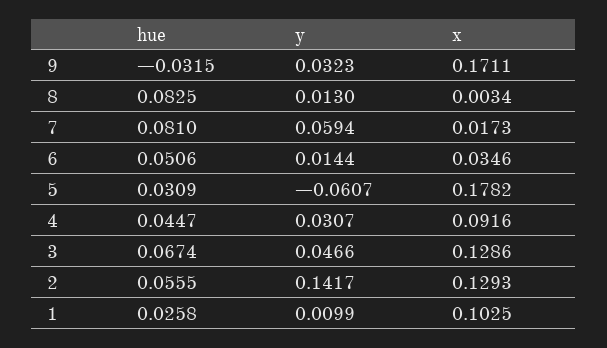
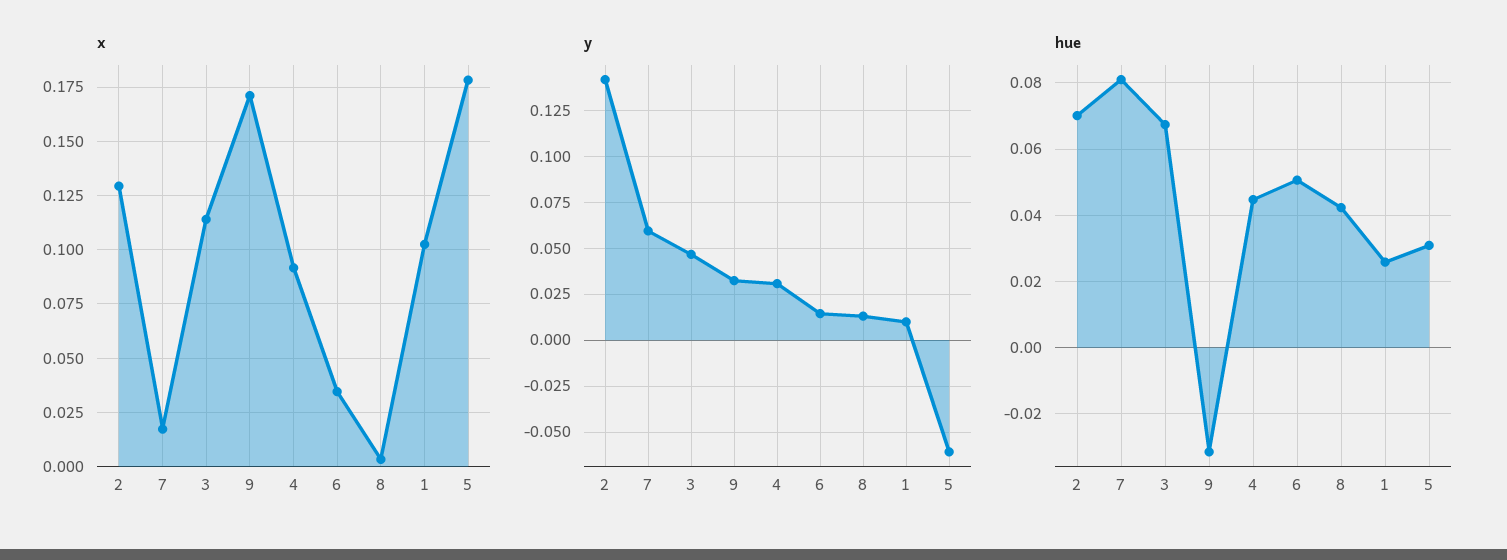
  {
    "hue": {
      "9": -0.0315,
-     "8": 0.0825,
+     "8": 0.042,
      "7": 0.081,
      "6": 0.0506,
      "5": 0.0309,
      "4": 0.0447,
      "3": 0.0674,
-     "2": 0.0555,
+     "2": 0.07,
      "1": 0.0258
    },
    "y": {
      "9": 0.0323,
      "8": 0.013,
      "7": 0.0594,
      "6": 0.0144,
      "5": -0.0607,
      "4": 0.0307,
      "3": 0.0466,
      "2": 0.1417,
      "1": 0.0099
    },
    "x": {
      "9": 0.1711,
      "8": 0.0034,
      "7": 0.0173,
      "6": 0.0346,
      "5": 0.1782,
      "4": 0.0916,
-     "3": 0.1286,
+     "3": 0.115,
      "2": 0.1293,
      "1": 0.1025
    }
  }

